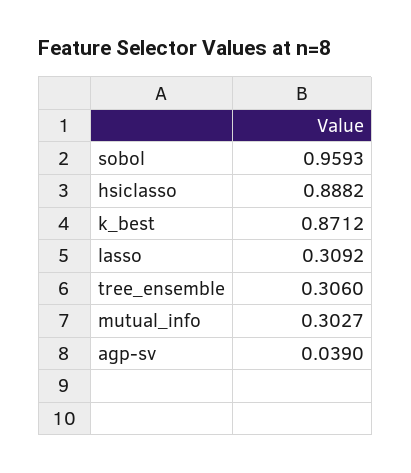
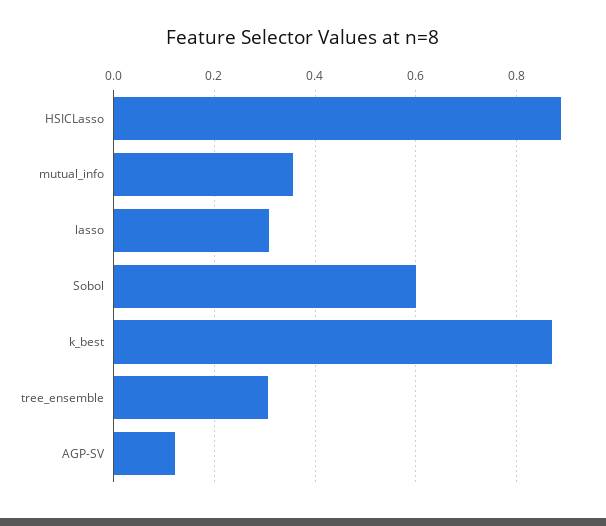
  {
-   "sobol": 0.9593,
+   "sobol": 0.6,
    "hsiclasso": 0.8882,
    "k_best": 0.8712,
    "lasso": 0.3092,
    "tree_ensemble": 0.306,
-   "mutual_info": 0.3027,
+   "mutual_info": 0.36,
-   "agp-sv": 0.039
+   "agp-sv": 0.12
  }

